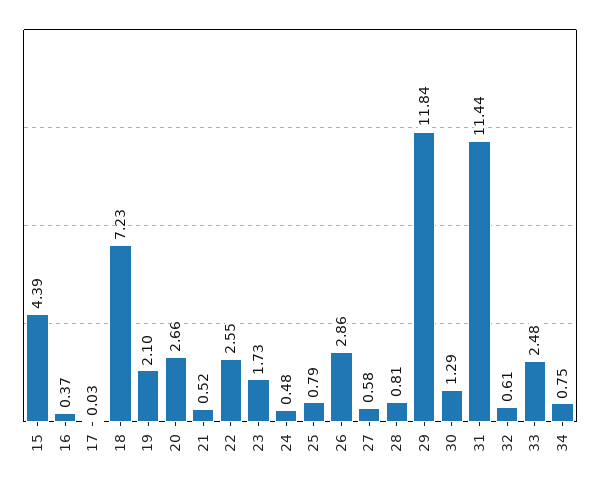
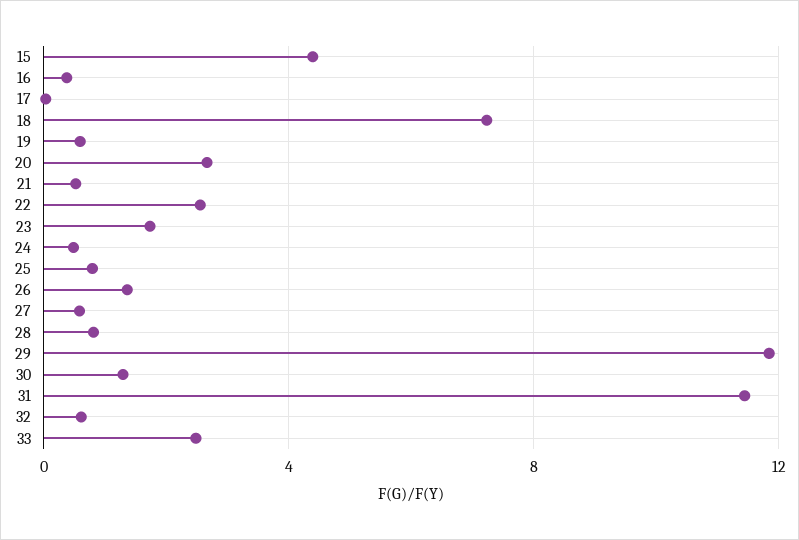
  {
    "15": 4.39,
    "16": 0.37,
    "17": 0.03,
    "18": 7.23,
-   "19": 2.1,
+   "19": 0.5,
    "20": 2.66,
    "21": 0.52,
    "22": 2.55,
    "23": 1.73,
    "24": 0.48,
    "25": 0.79,
-   "26": 2.86,
+   "26": 1.5,
    "27": 0.58,
    "28": 0.81,
    "29": 11.84,
    "30": 1.29,
    "31": 11.44,
    "32": 0.61,
-   "33": 2.48,
+   "33": 2.48
-   "34": 0.75
  }

